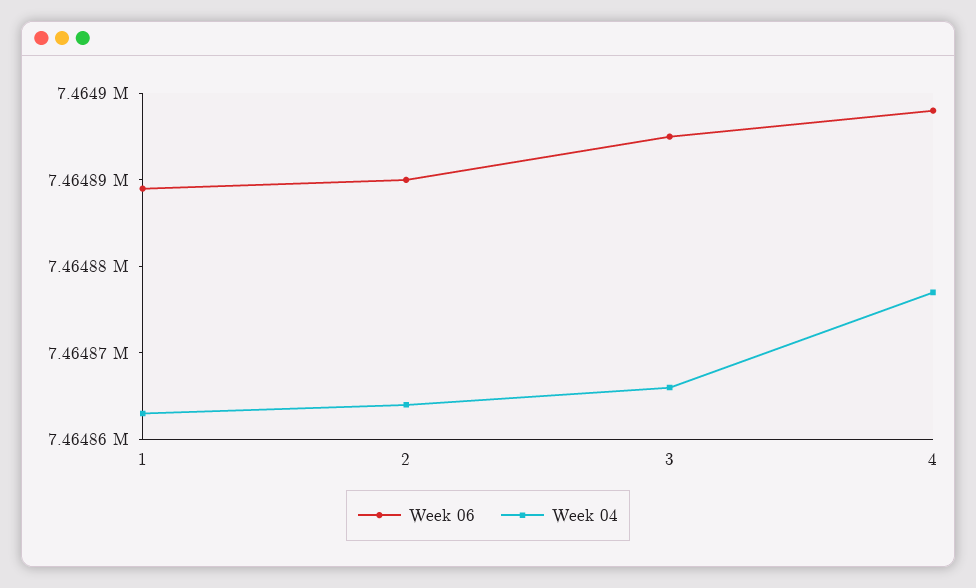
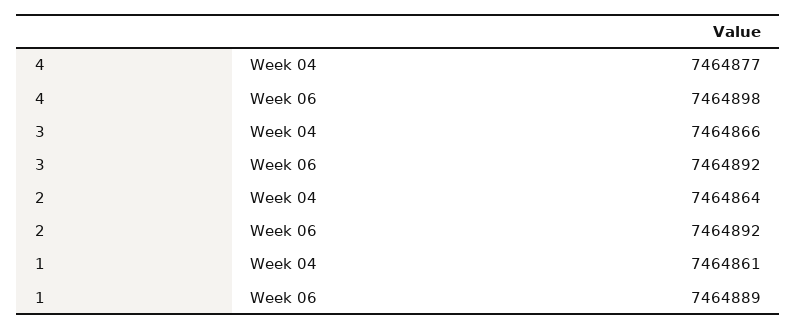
  {
    "Week 06": {
      "1": 7464889,
-     "2": 7464890,
+     "2": 7464892,
-     "3": 7464895,
+     "3": 7464892,
      "4": 7464898
    },
    "Week 04": {
-     "1": 7464863,
+     "1": 7464861,
      "2": 7464864,
      "3": 7464866,
      "4": 7464877
    }
  }

